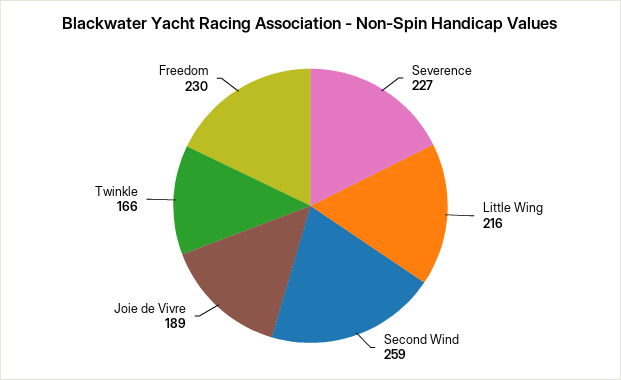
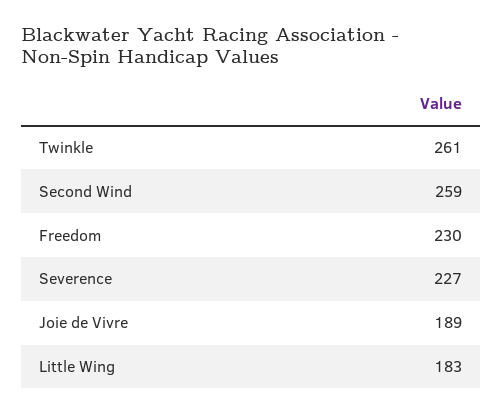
  {
    "Severence": 227,
-   "Little Wing": 216,
+   "Little Wing": 183,
    "Second Wind": 259,
    "Joie de Vivre": 189,
-   "Twinkle": 166,
+   "Twinkle": 261,
    "Freedom": 230
  }

